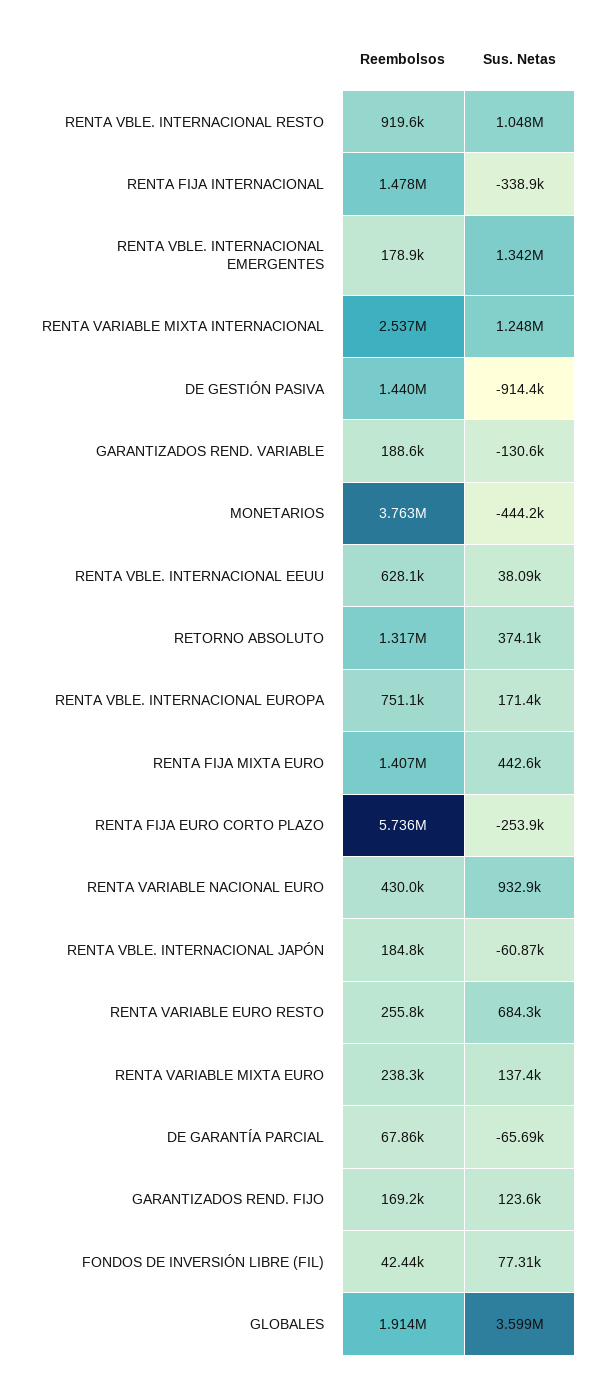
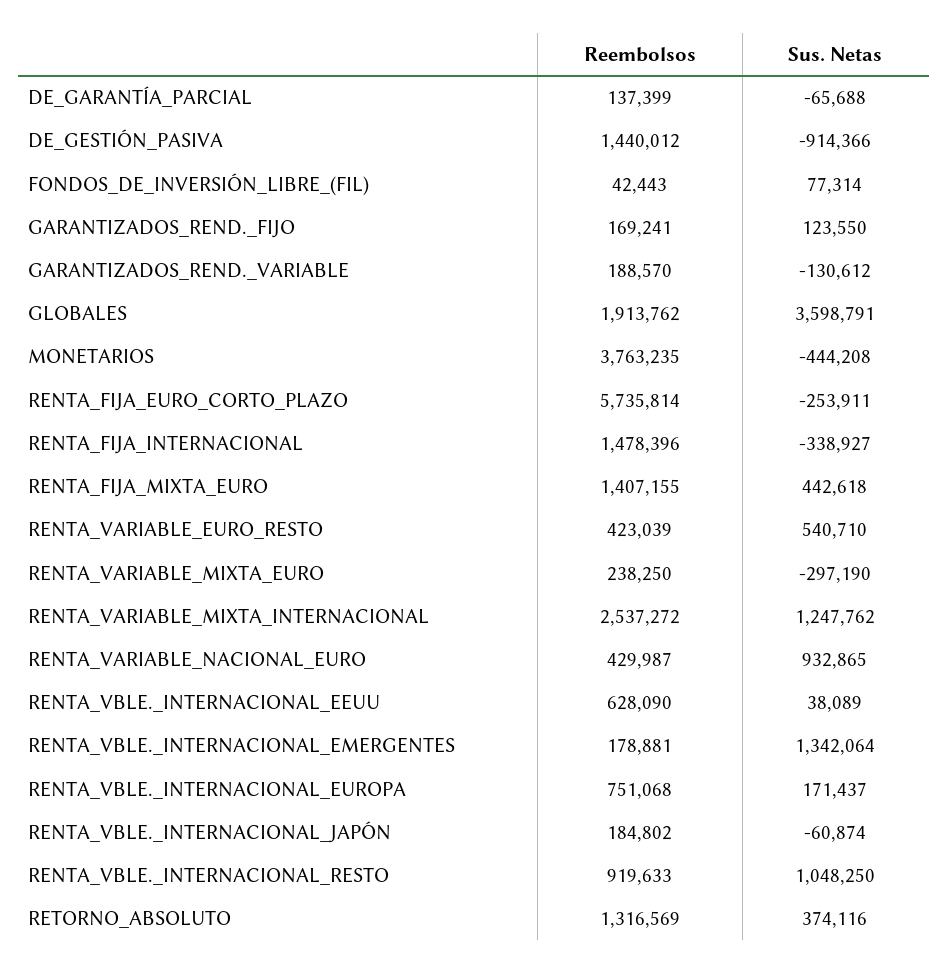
  {
    "Reembolsos": {
      "RENTA VBLE. INTERNACIONAL RESTO": 919633,
      "RENTA FIJA INTERNACIONAL": 1478396,
      "RENTA VBLE. INTERNACIONAL EMERGENTES": 178881,
      "RENTA VARIABLE MIXTA INTERNACIONAL": 2537272,
      "DE GESTIÓN PASIVA": 1440012,
      "GARANTIZADOS REND. VARIABLE": 188570,
      "MONETARIOS": 3763235,
      "RENTA VBLE. INTERNACIONAL EEUU": 628090,
      "RETORNO ABSOLUTO": 1316569,
      "RENTA VBLE. INTERNACIONAL EUROPA": 751068,
      "RENTA FIJA MIXTA EURO": 1407155,
      "RENTA FIJA EURO CORTO PLAZO": 5735814,
      "RENTA VARIABLE NACIONAL EURO": 429987,
      "RENTA VBLE. INTERNACIONAL JAPÓN": 184802,
-     "RENTA VARIABLE EURO RESTO": 255800,
+     "RENTA VARIABLE EURO RESTO": 423039,
      "RENTA VARIABLE MIXTA EURO": 238250,
-     "DE GARANTÍA PARCIAL": 67860,
+     "DE GARANTÍA PARCIAL": 137399,
      "GARANTIZADOS REND. FIJO": 169241,
      "FONDOS DE INVERSIÓN LIBRE (FIL)": 42443,
      "GLOBALES": 1913762
    },
    "Sus. Netas": {
      "RENTA VBLE. INTERNACIONAL RESTO": 1048250,
      "RENTA FIJA INTERNACIONAL": -338927,
      "RENTA VBLE. INTERNACIONAL EMERGENTES": 1342064,
      "RENTA VARIABLE MIXTA INTERNACIONAL": 1247762,
      "DE GESTIÓN PASIVA": -914366,
      "GARANTIZADOS REND. VARIABLE": -130612,
      "MONETARIOS": -444208,
      "RENTA VBLE. INTERNACIONAL EEUU": 38089,
      "RETORNO ABSOLUTO": 374116,
      "RENTA VBLE. INTERNACIONAL EUROPA": 171437,
      "RENTA FIJA MIXTA EURO": 442618,
      "RENTA FIJA EURO CORTO PLAZO": -253911,
      "RENTA VARIABLE NACIONAL EURO": 932865,
      "RENTA VBLE. INTERNACIONAL JAPÓN": -60874,
-     "RENTA VARIABLE EURO RESTO": 684300,
+     "RENTA VARIABLE EURO RESTO": 540710,
-     "RENTA VARIABLE MIXTA EURO": 137400,
+     "RENTA VARIABLE MIXTA EURO": -297190,
      "DE GARANTÍA PARCIAL": -65688,
      "GARANTIZADOS REND. FIJO": 123550,
      "FONDOS DE INVERSIÓN LIBRE (FIL)": 77314,
      "GLOBALES": 3598791
    }
  }

